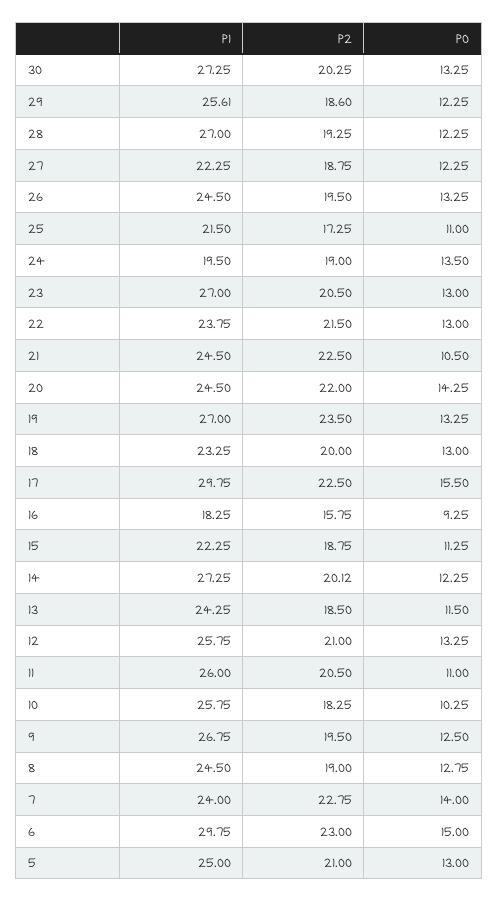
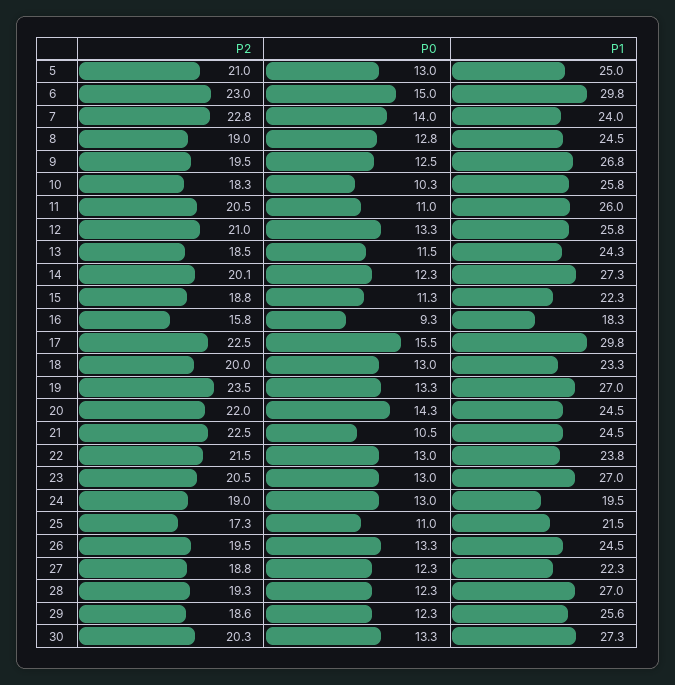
  {
    "P1": {
      "30": 27.25,
      "29": 25.61,
      "28": 27,
      "27": 22.25,
      "26": 24.5,
      "25": 21.5,
      "24": 19.5,
      "23": 27,
      "22": 23.75,
      "21": 24.5,
      "20": 24.5,
      "19": 27,
      "18": 23.25,
      "17": 29.75,
      "16": 18.25,
      "15": 22.25,
      "14": 27.25,
      "13": 24.25,
      "12": 25.75,
      "11": 26,
      "10": 25.75,
      "9": 26.75,
      "8": 24.5,
      "7": 24,
      "6": 29.75,
      "5": 25
    },
    "P2": {
      "30": 20.25,
      "29": 18.6,
      "28": 19.25,
      "27": 18.75,
      "26": 19.5,
      "25": 17.25,
      "24": 19,
      "23": 20.5,
      "22": 21.5,
      "21": 22.5,
      "20": 22,
      "19": 23.5,
      "18": 20,
      "17": 22.5,
      "16": 15.75,
      "15": 18.75,
      "14": 20.12,
      "13": 18.5,
      "12": 21,
      "11": 20.5,
      "10": 18.25,
      "9": 19.5,
      "8": 19,
      "7": 22.75,
      "6": 23,
      "5": 21
    },
    "P0": {
      "30": 13.25,
      "29": 12.25,
      "28": 12.25,
      "27": 12.25,
      "26": 13.25,
      "25": 11,
-     "24": 13.5,
+     "24": 13,
      "23": 13,
      "22": 13,
      "21": 10.5,
      "20": 14.25,
      "19": 13.25,
      "18": 13,
      "17": 15.5,
      "16": 9.25,
      "15": 11.25,
      "14": 12.25,
      "13": 11.5,
      "12": 13.25,
      "11": 11,
      "10": 10.25,
      "9": 12.5,
      "8": 12.75,
      "7": 14,
      "6": 15,
      "5": 13
    }
  }

